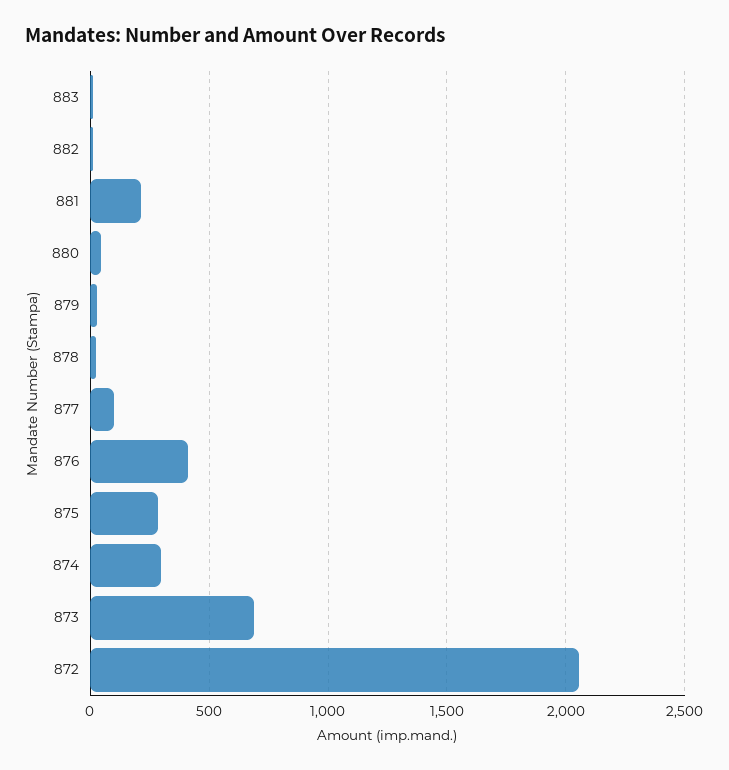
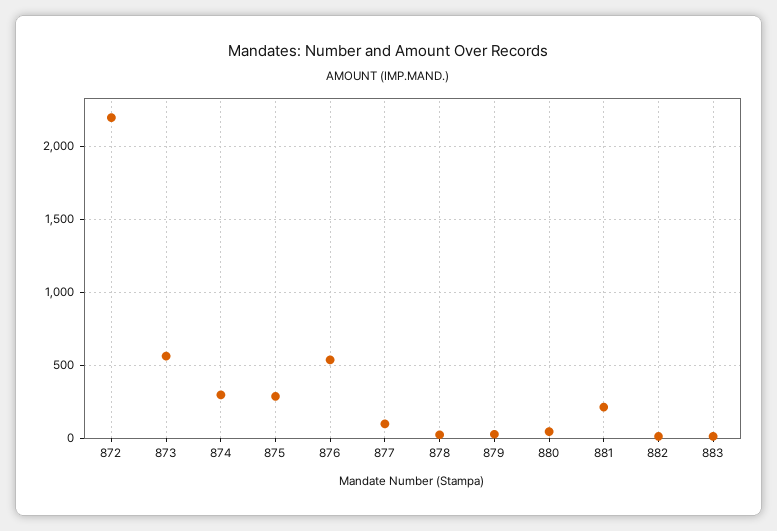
  {
    "883": 0,
    "882": 0,
    "881": 200,
    "880": 50,
    "879": 50,
    "878": 0,
    "877": 100,
-   "876": 400,
+   "876": 550,
    "875": 300,
    "874": 300,
-   "873": 700,
+   "873": 550,
-   "872": 2050
+   "872": 2200
  }

